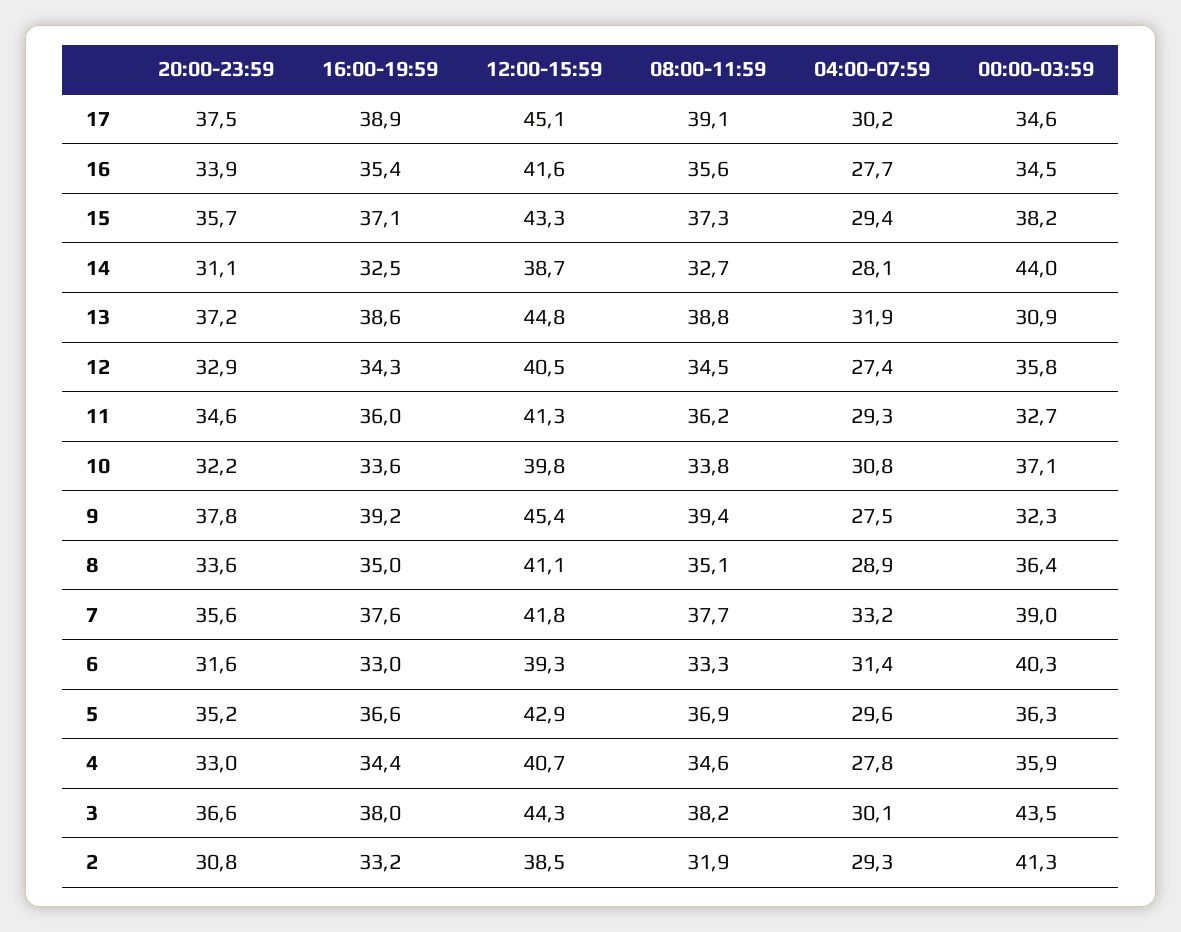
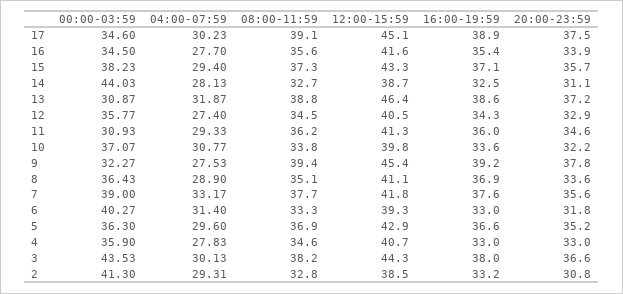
  {
    "20:00-23:59": {
      "17": 37.5,
      "16": 33.9,
      "15": 35.7,
      "14": 31.1,
      "13": 37.2,
      "12": 32.9,
      "11": 34.6,
      "10": 32.2,
      "9": 37.8,
      "8": 33.6,
      "7": 35.6,
-     "6": 31.6,
+     "6": 31.8,
      "5": 35.2,
      "4": 33,
      "3": 36.6,
      "2": 30.8
    },
    "16:00-19:59": {
      "17": 38.9,
      "16": 35.4,
      "15": 37.1,
      "14": 32.5,
      "13": 38.6,
      "12": 34.3,
      "11": 36,
      "10": 33.6,
      "9": 39.2,
-     "8": 35,
+     "8": 36.9,
      "7": 37.6,
      "6": 33,
      "5": 36.6,
-     "4": 34.4,
+     "4": 33,
      "3": 38,
      "2": 33.2
    },
    "12:00-15:59": {
      "17": 45.1,
      "16": 41.6,
      "15": 43.3,
      "14": 38.7,
-     "13": 44.8,
+     "13": 46.4,
      "12": 40.5,
      "11": 41.3,
      "10": 39.8,
      "9": 45.4,
      "8": 41.1,
      "7": 41.8,
      "6": 39.3,
      "5": 42.9,
      "4": 40.7,
      "3": 44.3,
      "2": 38.5
    },
    "08:00-11:59": {
      "17": 39.1,
      "16": 35.6,
      "15": 37.3,
      "14": 32.7,
      "13": 38.8,
      "12": 34.5,
      "11": 36.2,
      "10": 33.8,
      "9": 39.4,
      "8": 35.1,
      "7": 37.7,
      "6": 33.3,
      "5": 36.9,
      "4": 34.6,
      "3": 38.2,
-     "2": 31.9
+     "2": 32.8
    },
    "04:00-07:59": {
      "17": 30.23,
      "16": 27.7,
      "15": 29.4,
      "14": 28.13,
      "13": 31.87,
      "12": 27.4,
      "11": 29.33,
      "10": 30.77,
      "9": 27.53,
      "8": 28.9,
      "7": 33.17,
      "6": 31.4,
      "5": 29.6,
      "4": 27.83,
      "3": 30.13,
      "2": 29.31
    },
    "00:00-03:59": {
      "17": 34.6,
      "16": 34.5,
      "15": 38.23,
      "14": 44.03,
      "13": 30.87,
      "12": 35.77,
-     "11": 32.7,
+     "11": 30.93,
      "10": 37.07,
      "9": 32.27,
      "8": 36.43,
      "7": 39,
      "6": 40.27,
      "5": 36.3,
      "4": 35.9,
      "3": 43.53,
      "2": 41.3
    }
  }

